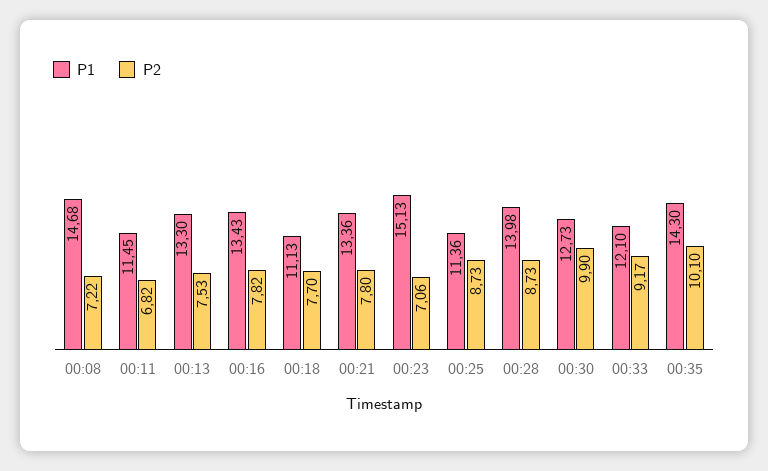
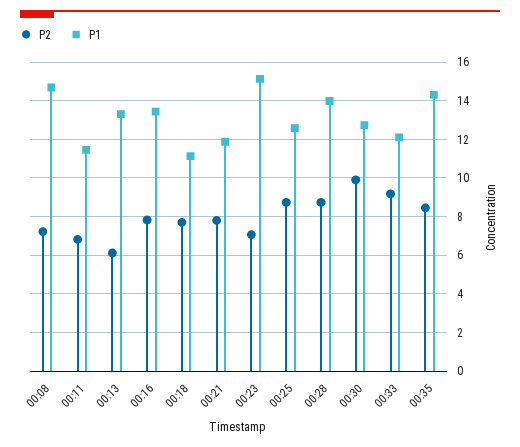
  {
    "P1": {
      "00:08": 14.68,
      "00:11": 11.45,
      "00:13": 13.3,
      "00:16": 13.43,
      "00:18": 11.13,
-     "00:21": 13.36,
+     "00:21": 12,
      "00:23": 15.13,
-     "00:25": 11.36,
+     "00:25": 12.5,
      "00:28": 13.98,
      "00:30": 12.73,
      "00:33": 12.1,
      "00:35": 14.3
    },
    "P2": {
      "00:08": 7.22,
      "00:11": 6.82,
-     "00:13": 7.53,
+     "00:13": 6,
      "00:16": 7.82,
      "00:18": 7.7,
      "00:21": 7.8,
      "00:23": 7.06,
      "00:25": 8.73,
      "00:28": 8.73,
      "00:30": 9.9,
      "00:33": 9.17,
-     "00:35": 10.1
+     "00:35": 8.5
    }
  }

